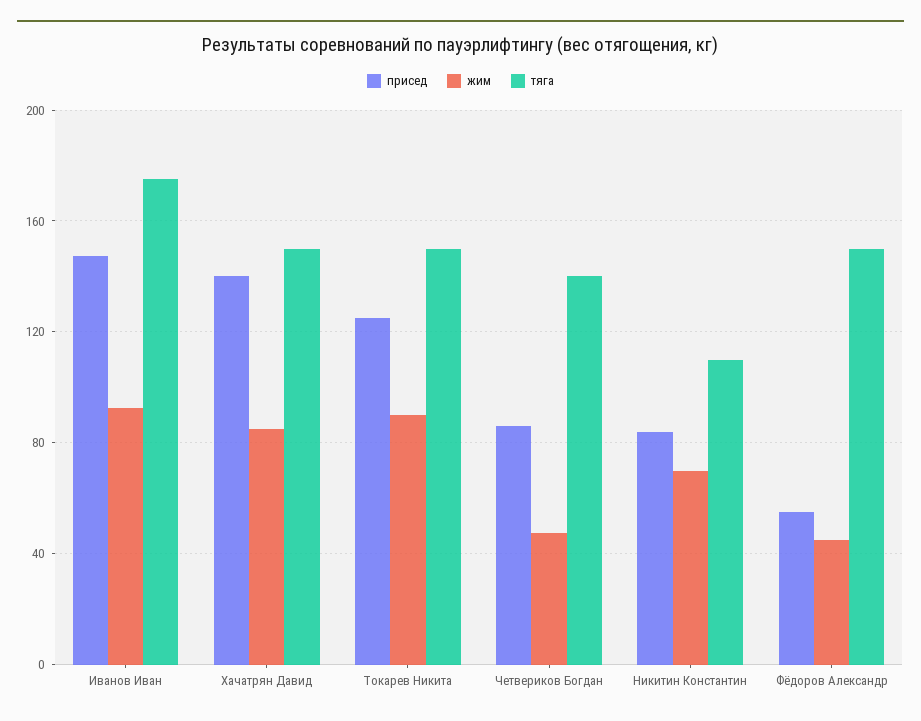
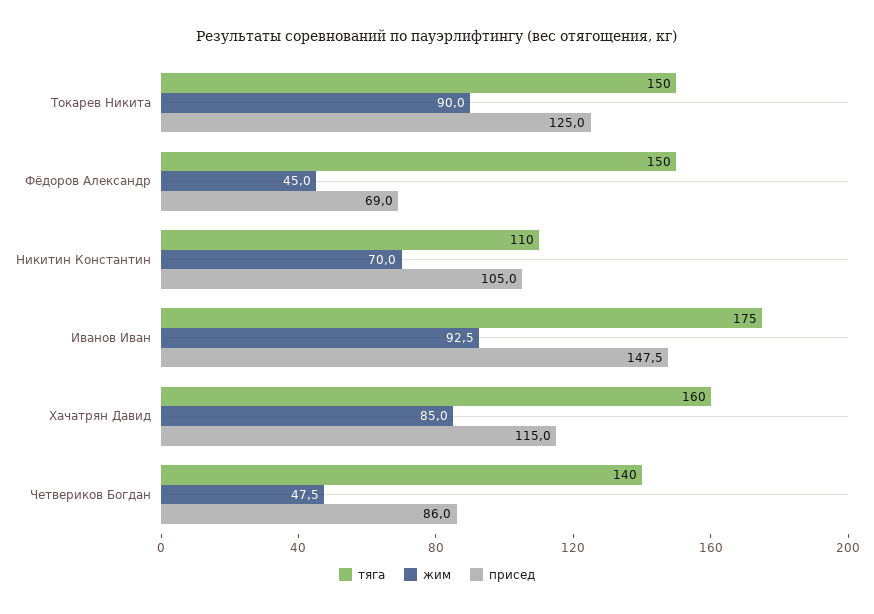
  {
    "присед": {
      "Иванов Иван": 147.5,
-     "Хачатрян Давид": 140,
+     "Хачатрян Давид": 115,
      "Токарев Никита": 125,
      "Четвериков Богдан": 86,
-     "Никитин Константин": 85,
+     "Никитин Константин": 105,
-     "Фёдоров Александр": 55
+     "Фёдоров Александр": 69
    },
    "жим": {
      "Иванов Иван": 92.5,
      "Хачатрян Давид": 85,
      "Токарев Никита": 90,
      "Четвериков Богдан": 47.5,
      "Никитин Константин": 70,
      "Фёдоров Александр": 45
    },
    "тяга": {
      "Иванов Иван": 175,
-     "Хачатрян Давид": 150,
+     "Хачатрян Давид": 160,
      "Токарев Никита": 150,
      "Четвериков Богдан": 140,
      "Никитин Константин": 110,
      "Фёдоров Александр": 150
    }
  }

